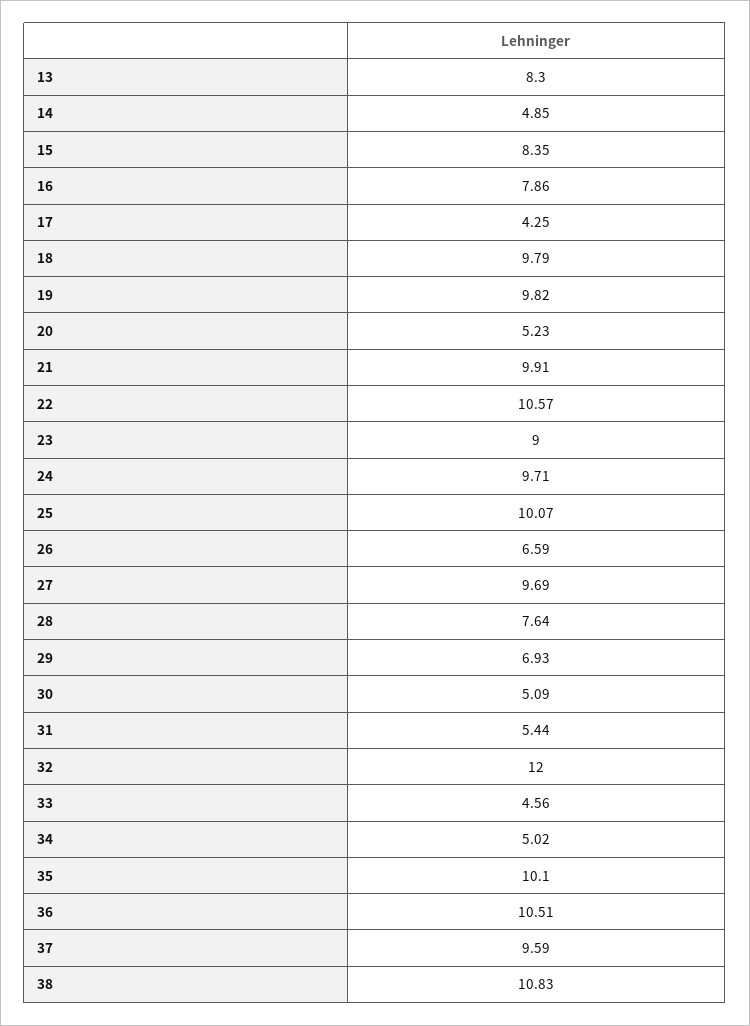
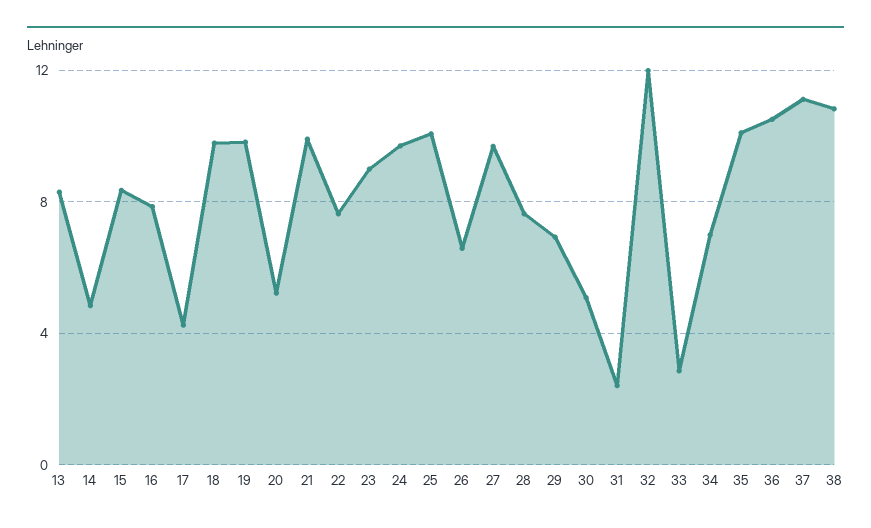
  {
    "13": 8.3,
    "14": 4.85,
    "15": 8.35,
    "16": 7.86,
    "17": 4.25,
    "18": 9.79,
    "19": 9.82,
    "20": 5.23,
    "21": 9.91,
-   "22": 10.57,
+   "22": 7.5,
    "23": 9,
    "24": 9.71,
    "25": 10.07,
    "26": 6.59,
    "27": 9.69,
    "28": 7.64,
    "29": 6.93,
    "30": 5.09,
-   "31": 5.44,
+   "31": 2.5,
    "32": 12,
-   "33": 4.56,
+   "33": 3,
-   "34": 5.02,
+   "34": 7,
    "35": 10.1,
    "36": 10.51,
-   "37": 9.59,
+   "37": 11,
    "38": 10.83
  }

